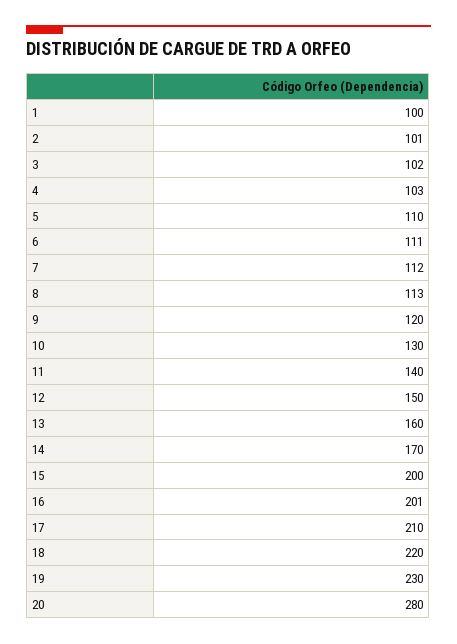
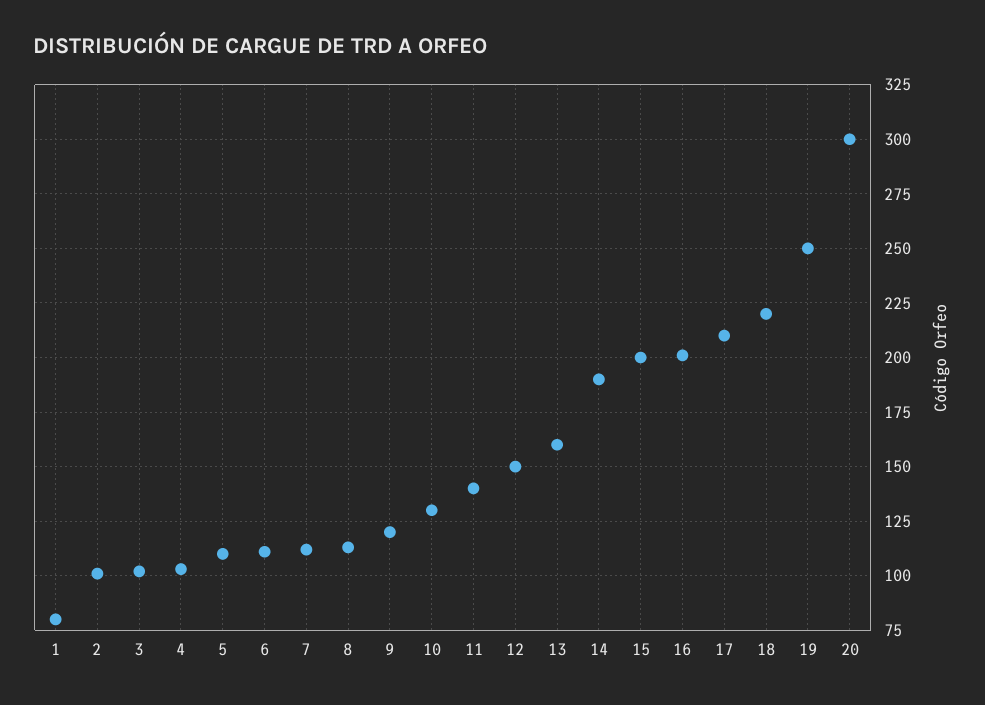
  {
-   "1": 100,
+   "1": 80,
    "2": 101,
    "3": 102,
    "4": 103,
    "5": 110,
    "6": 111,
    "7": 112,
    "8": 113,
    "9": 120,
    "10": 130,
    "11": 140,
    "12": 150,
    "13": 160,
-   "14": 170,
+   "14": 190,
    "15": 200,
    "16": 201,
    "17": 210,
    "18": 220,
-   "19": 230,
+   "19": 250,
-   "20": 280
+   "20": 300
  }

